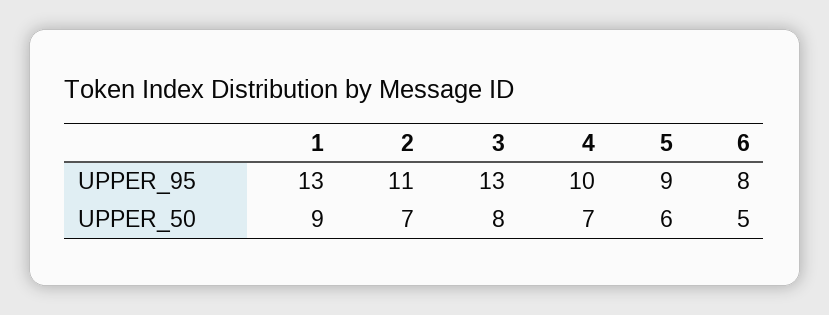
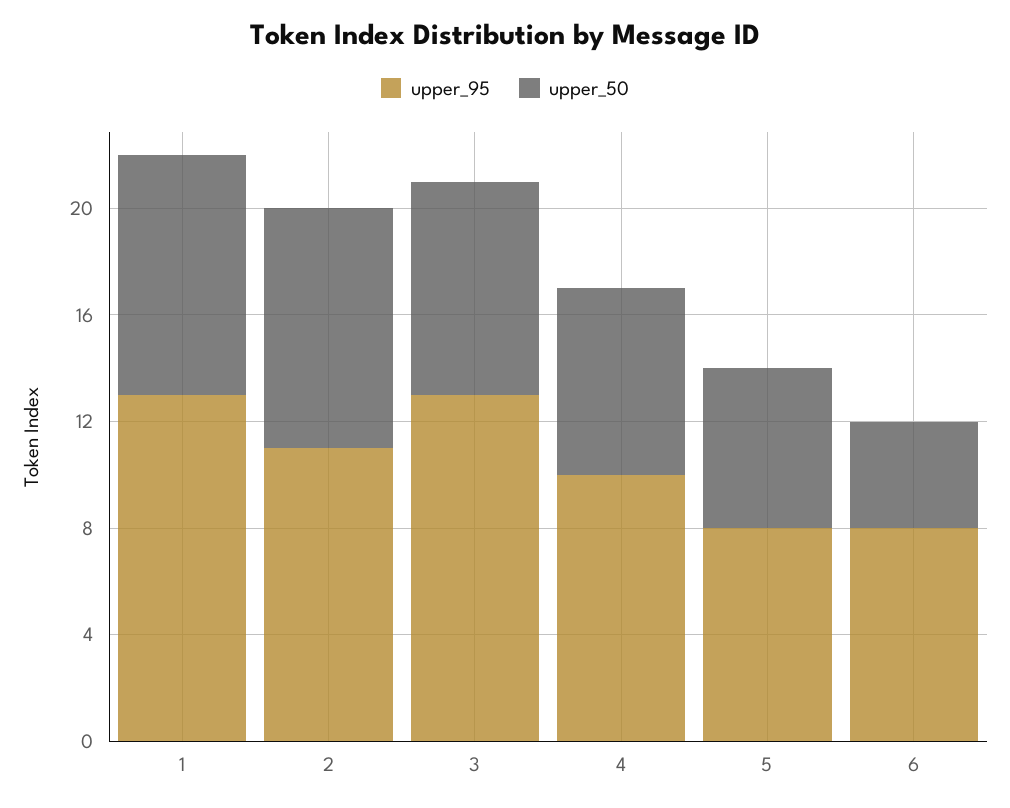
  {
    "UPPER_95": {
      "1": 13,
      "2": 11,
      "3": 13,
      "4": 10,
-     "5": 9,
+     "5": 8,
      "6": 8
    },
    "UPPER_50": {
      "1": 9,
-     "2": 7,
+     "2": 9,
      "3": 8,
      "4": 7,
      "5": 6,
-     "6": 5
+     "6": 4
    }
  }

